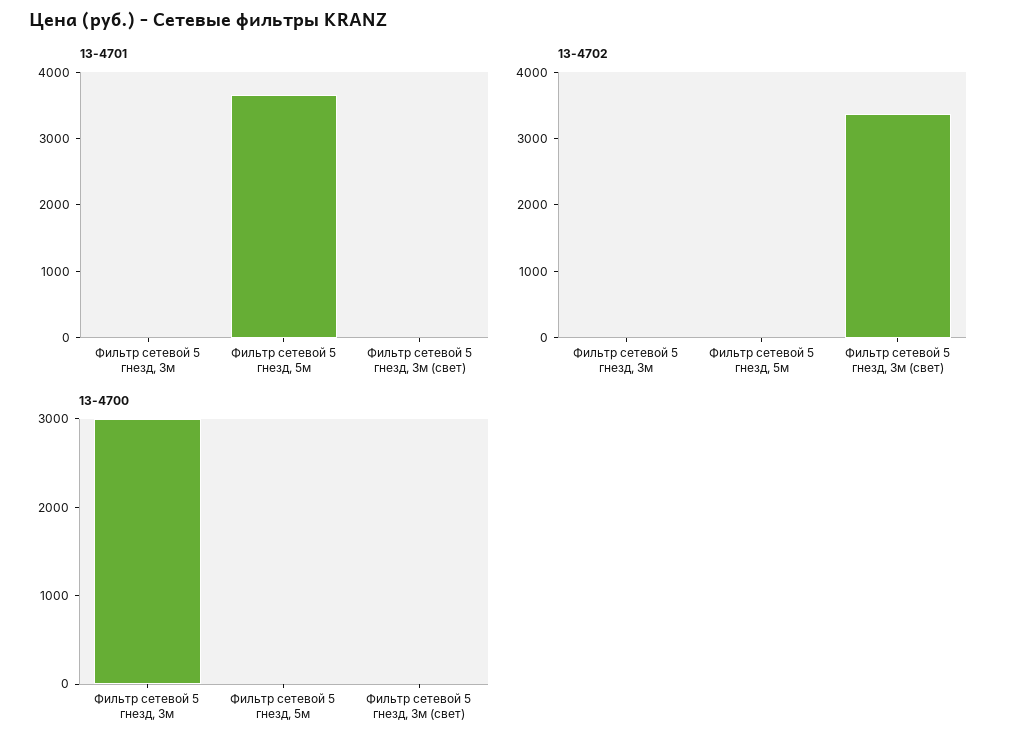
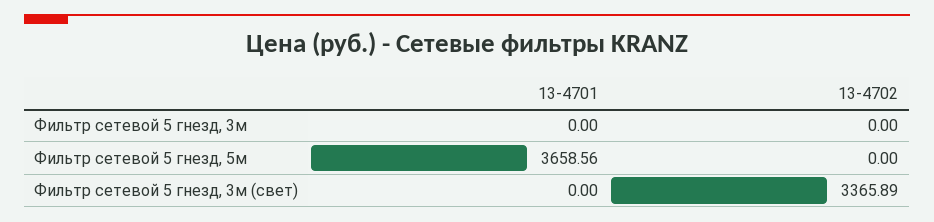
  {
    "13-4701": {
      "Фильтр сетевой 5 гнезд, 3м": 0,
      "Фильтр сетевой 5 гнезд, 5м": 3658.56,
      "Фильтр сетевой 5 гнезд, 3м (свет)": 0
    },
    "13-4702": {
      "Фильтр сетевой 5 гнезд, 3м": 0,
      "Фильтр сетевой 5 гнезд, 5м": 0,
      "Фильтр сетевой 5 гнезд, 3м (свет)": 3365.89
-   },
+   }
-   "13-4700": {
-     "Фильтр сетевой 5 гнезд, 3м": 3000,
-     "Фильтр сетевой 5 гнезд, 5м": 0,
-     "Фильтр сетевой 5 гнезд, 3м (свет)": 0
-   }
  }

